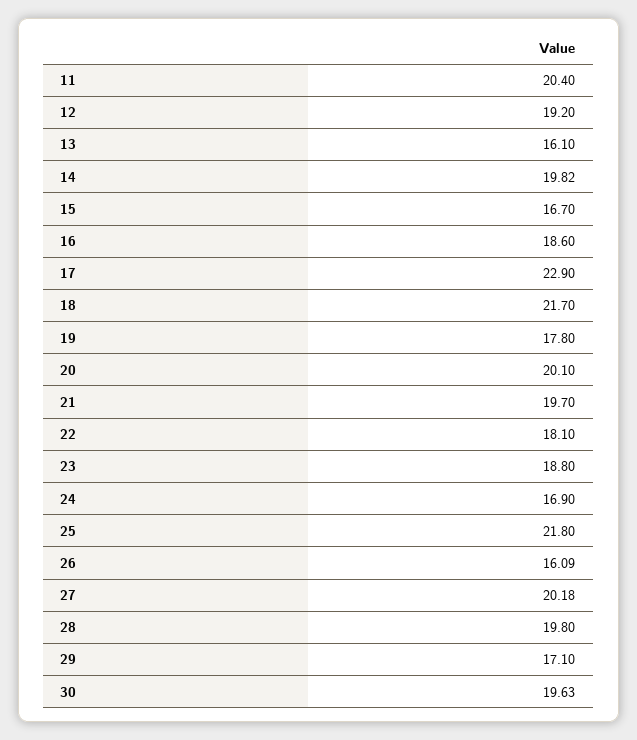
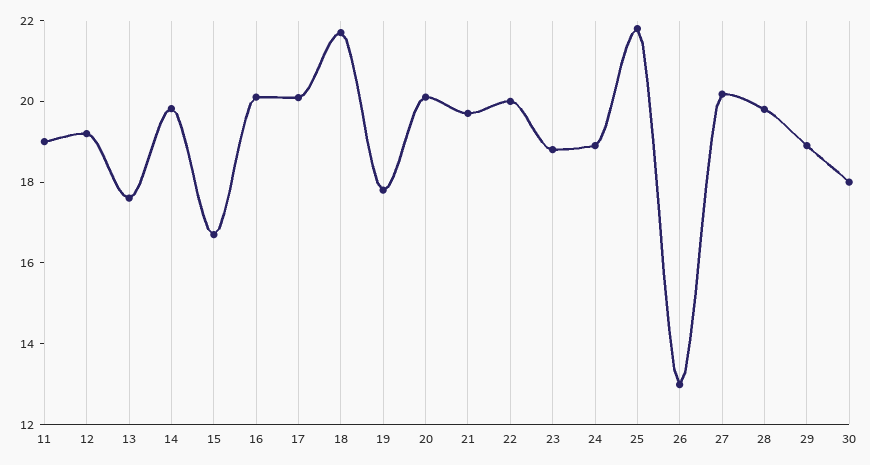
  {
-   "11": 20.4,
+   "11": 19,
    "12": 19.2,
-   "13": 16.1,
+   "13": 17.5,
    "14": 19.82,
    "15": 16.7,
-   "16": 18.6,
+   "16": 20,
-   "17": 22.9,
+   "17": 20,
    "18": 21.7,
    "19": 17.8,
    "20": 20.1,
    "21": 19.7,
-   "22": 18.1,
+   "22": 20,
    "23": 18.8,
-   "24": 16.9,
+   "24": 19,
    "25": 21.8,
-   "26": 16.09,
+   "26": 13,
    "27": 20.18,
    "28": 19.8,
-   "29": 17.1,
+   "29": 19,
-   "30": 19.63
+   "30": 18
  }

